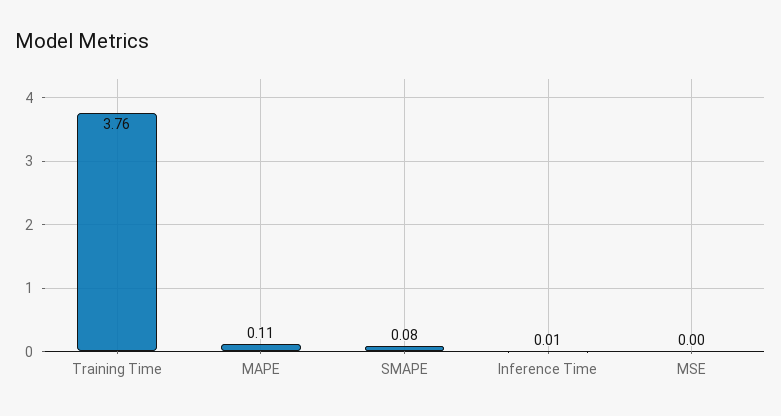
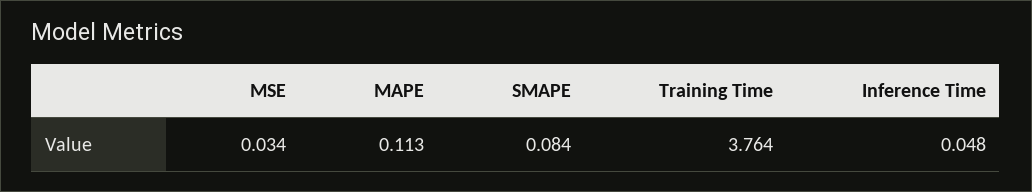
  {
    "Training Time": 3.764,
    "MAPE": 0.113,
    "SMAPE": 0.084,
-   "Inference Time": 0.01,
+   "Inference Time": 0.048,
-   "MSE": 0
+   "MSE": 0.034
  }

